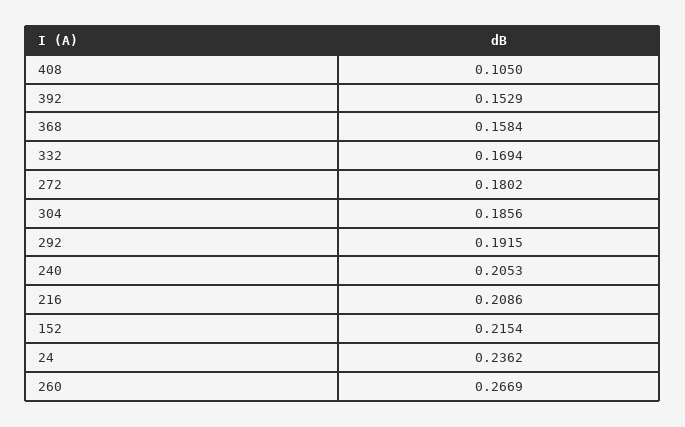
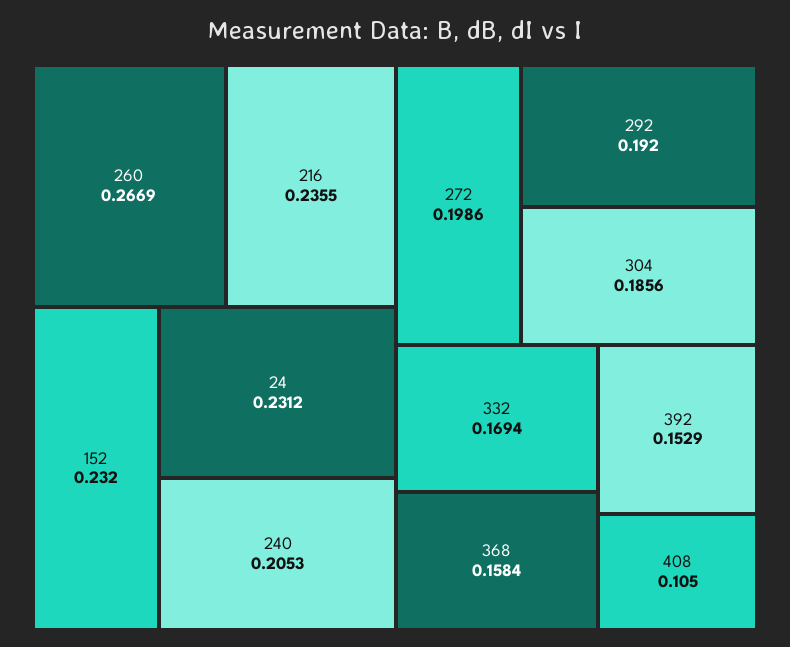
  {
    "408": 0.105,
    "392": 0.1529,
    "368": 0.1584,
    "332": 0.1694,
-   "272": 0.1802,
+   "272": 0.1986,
    "304": 0.1856,
-   "292": 0.1915,
+   "292": 0.192,
    "240": 0.2053,
-   "216": 0.2086,
+   "216": 0.2355,
-   "152": 0.2154,
+   "152": 0.232,
-   "24": 0.2362,
+   "24": 0.2312,
    "260": 0.2669
  }

